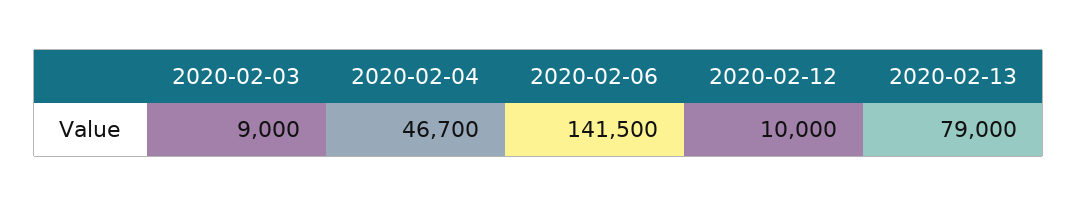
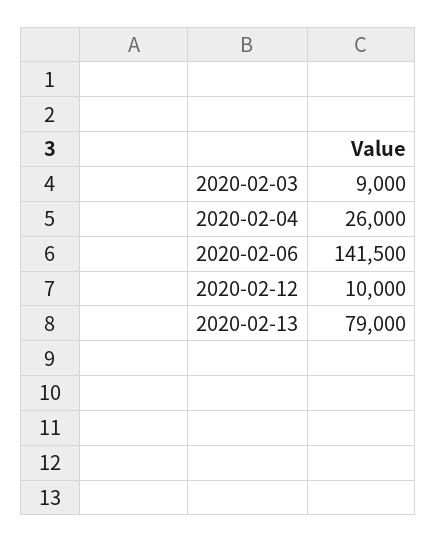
  {
    "2020-02-03": 9000,
-   "2020-02-04": 46700,
+   "2020-02-04": 26000,
    "2020-02-06": 141500,
    "2020-02-12": 10000,
    "2020-02-13": 79000
  }

